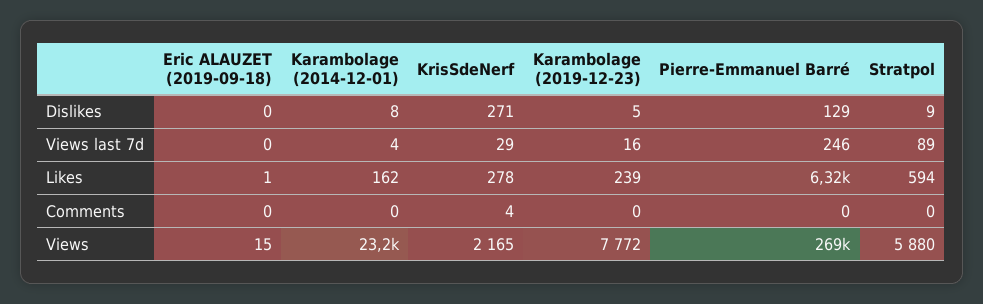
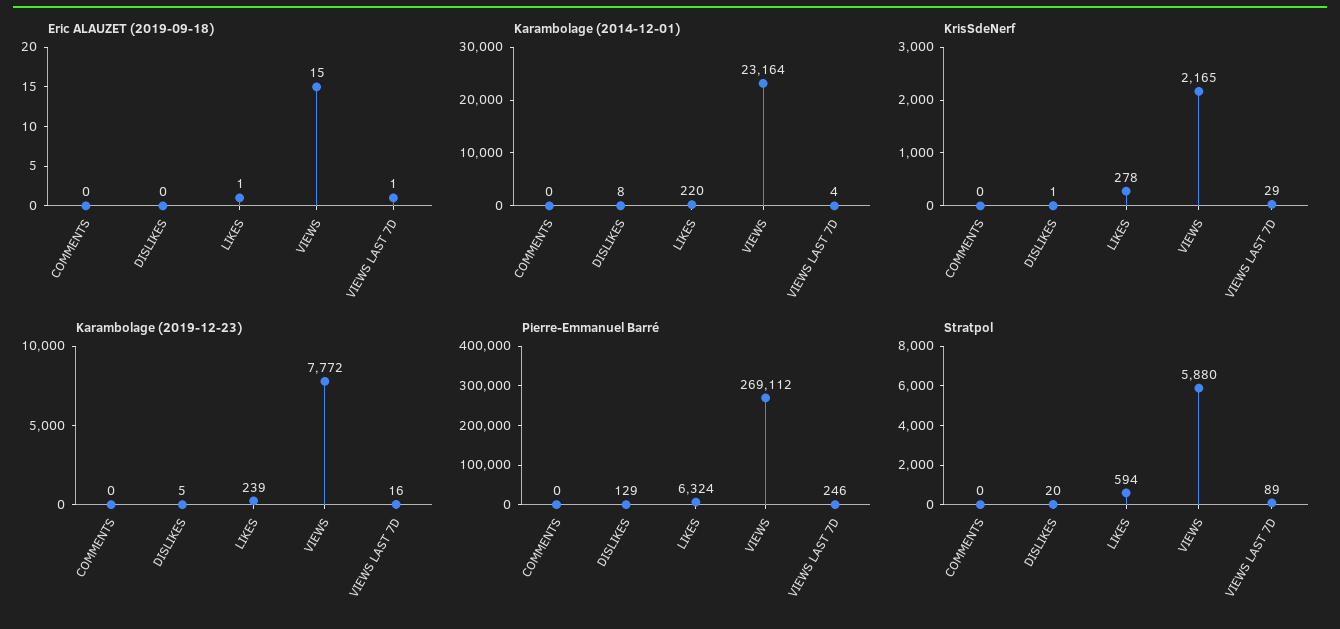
  {
    "Eric ALAUZET (2019-09-18)": {
      "Dislikes": 0,
-     "Views last 7d": 0,
+     "Views last 7d": 1,
      "Likes": 1,
      "Comments": 0,
      "Views": 15
    },
    "Karambolage (2014-12-01)": {
      "Dislikes": 8,
      "Views last 7d": 4,
-     "Likes": 162,
+     "Likes": 220,
      "Comments": 0,
      "Views": 23164
    },
    "KrisSdeNerf": {
-     "Dislikes": 271,
+     "Dislikes": 1,
      "Views last 7d": 29,
      "Likes": 278,
-     "Comments": 4,
+     "Comments": 0,
      "Views": 2165
    },
    "Karambolage (2019-12-23)": {
      "Dislikes": 5,
      "Views last 7d": 16,
      "Likes": 239,
      "Comments": 0,
      "Views": 7772
    },
    "Pierre-Emmanuel Barré": {
      "Dislikes": 129,
      "Views last 7d": 246,
      "Likes": 6324,
      "Comments": 0,
      "Views": 269112
    },
    "Stratpol": {
-     "Dislikes": 9,
+     "Dislikes": 20,
      "Views last 7d": 89,
      "Likes": 594,
      "Comments": 0,
      "Views": 5880
    }
  }

